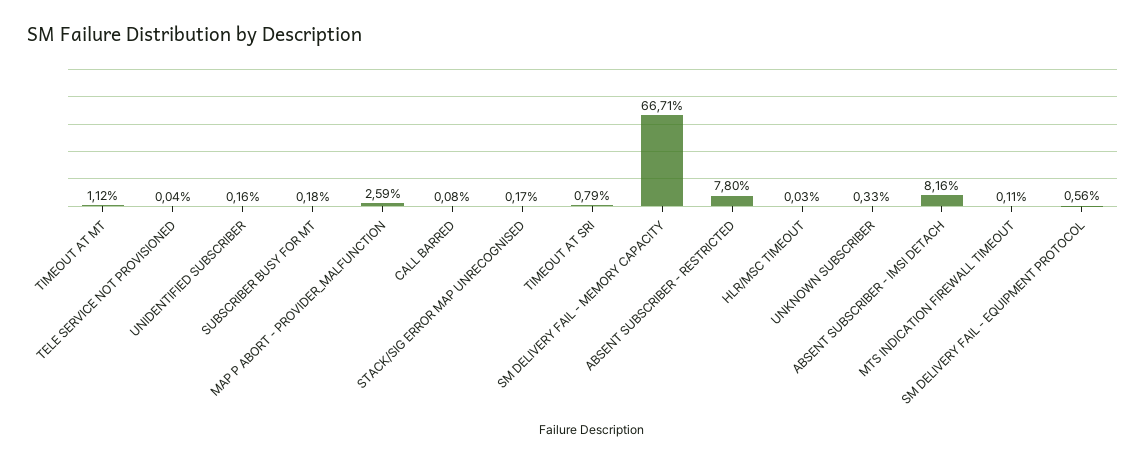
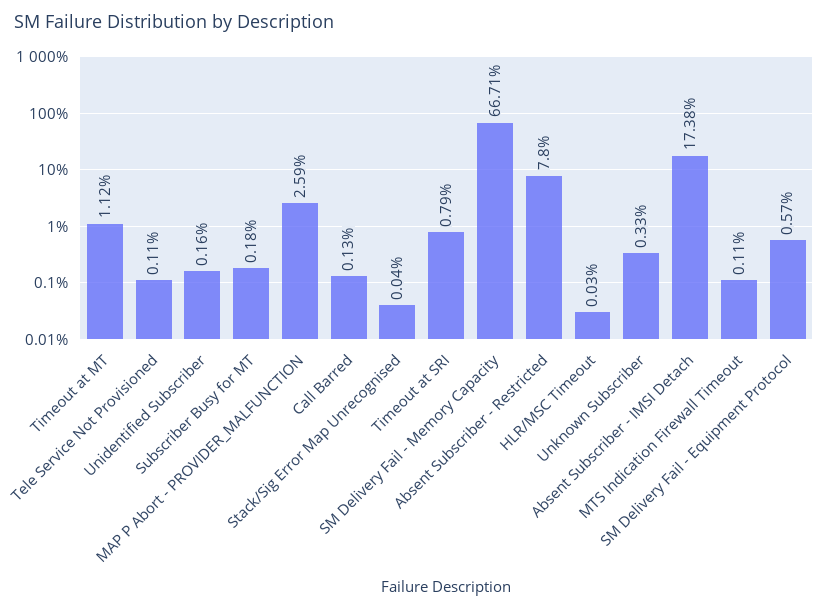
  {
    "TIMEOUT AT MT": 1.12,
-   "TELE SERVICE NOT PROVISIONED": 0.04,
+   "TELE SERVICE NOT PROVISIONED": 0.11,
    "UNIDENTIFIED SUBSCRIBER": 0.16,
    "SUBSCRIBER BUSY FOR MT": 0.18,
    "MAP P ABORT - PROVIDER_MALFUNCTION": 2.59,
-   "CALL BARRED": 0.08,
+   "CALL BARRED": 0.13,
-   "STACK/SIG ERROR MAP UNRECOGNISED": 0.17,
+   "STACK/SIG ERROR MAP UNRECOGNISED": 0.04,
    "TIMEOUT AT SRI": 0.79,
    "SM DELIVERY FAIL - MEMORY CAPACITY": 66.71,
    "ABSENT SUBSCRIBER - RESTRICTED": 7.8,
    "HLR/MSC TIMEOUT": 0.03,
    "UNKNOWN SUBSCRIBER": 0.33,
-   "ABSENT SUBSCRIBER - IMSI DETACH": 8.16,
+   "ABSENT SUBSCRIBER - IMSI DETACH": 17.38,
    "MTS INDICATION FIREWALL TIMEOUT": 0.11,
-   "SM DELIVERY FAIL - EQUIPMENT PROTOCOL": 0.56
+   "SM DELIVERY FAIL - EQUIPMENT PROTOCOL": 0.57
  }

